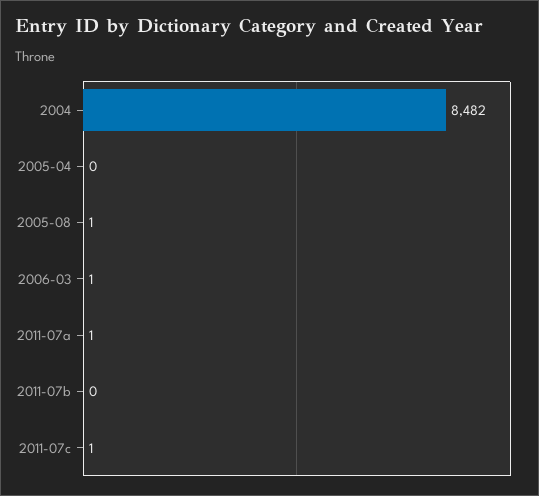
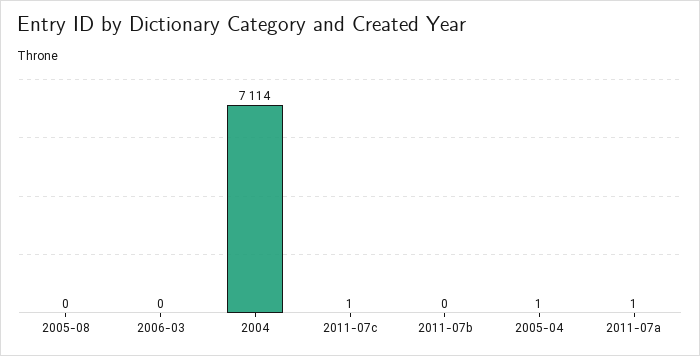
  {
-   "2004": 8482,
+   "2004": 7114,
-   "2005-04": 0,
+   "2005-04": 1,
-   "2005-08": 1,
+   "2005-08": 0,
-   "2006-03": 1,
+   "2006-03": 0,
    "2011-07a": 1,
    "2011-07b": 0,
    "2011-07c": 1
  }

